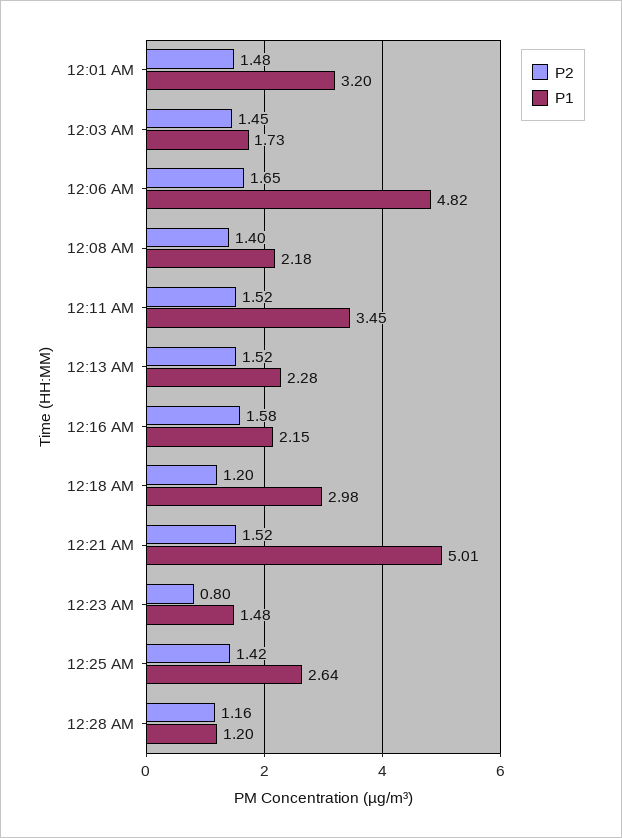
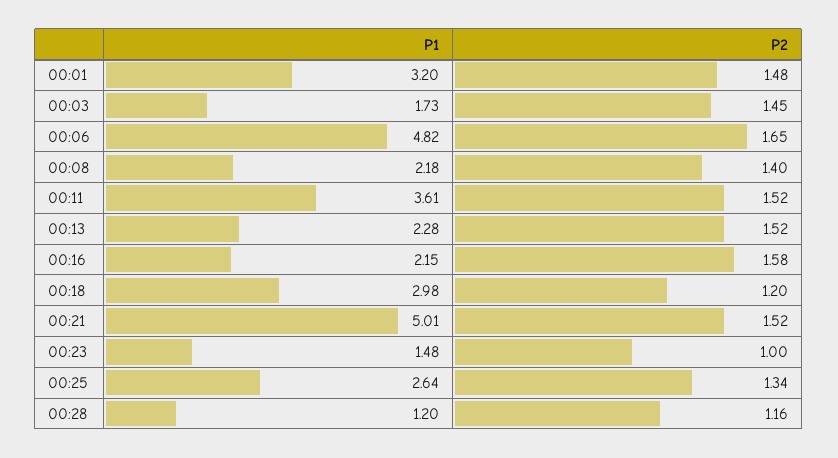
  {
    "P2": {
      "12:01 AM": 1.48,
      "12:03 AM": 1.45,
      "12:06 AM": 1.65,
      "12:08 AM": 1.4,
      "12:11 AM": 1.52,
      "12:13 AM": 1.52,
      "12:16 AM": 1.58,
      "12:18 AM": 1.2,
      "12:21 AM": 1.52,
-     "12:23 AM": 0.8,
+     "12:23 AM": 1,
-     "12:25 AM": 1.42,
+     "12:25 AM": 1.34,
      "12:28 AM": 1.16
    },
    "P1": {
      "12:01 AM": 3.2,
      "12:03 AM": 1.73,
      "12:06 AM": 4.82,
      "12:08 AM": 2.18,
-     "12:11 AM": 3.45,
+     "12:11 AM": 3.61,
      "12:13 AM": 2.28,
      "12:16 AM": 2.15,
      "12:18 AM": 2.98,
      "12:21 AM": 5.01,
      "12:23 AM": 1.48,
      "12:25 AM": 2.64,
      "12:28 AM": 1.2
    }
  }

